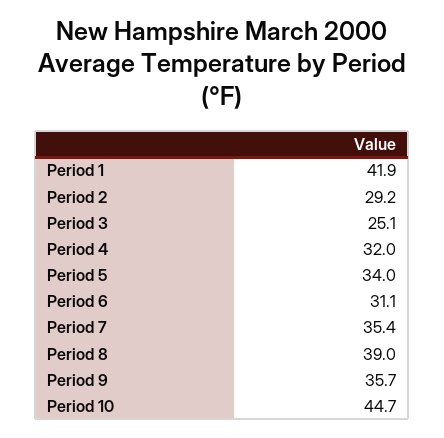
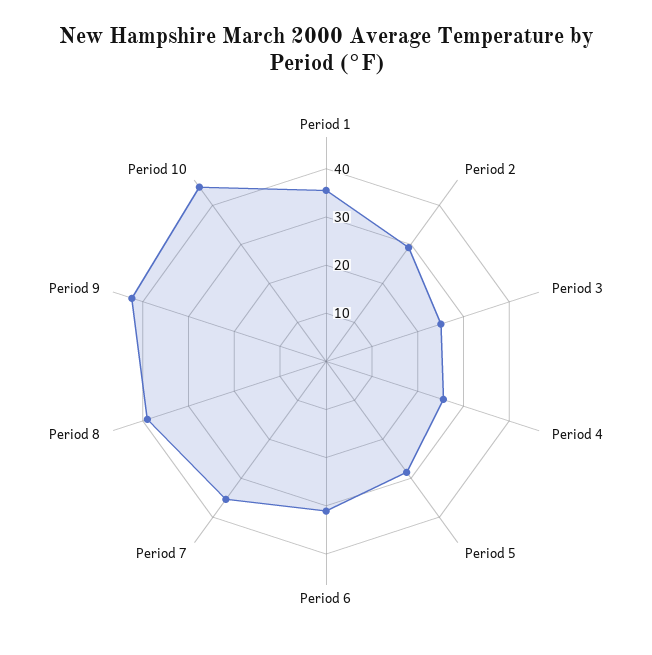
  {
-   "Period 1": 41.9,
+   "Period 1": 36,
    "Period 2": 29.2,
    "Period 3": 25.1,
-   "Period 4": 32,
+   "Period 4": 26,
-   "Period 5": 34,
+   "Period 5": 28,
    "Period 6": 31.1,
    "Period 7": 35.4,
    "Period 8": 39,
-   "Period 9": 35.7,
+   "Period 9": 42,
    "Period 10": 44.7
  }

